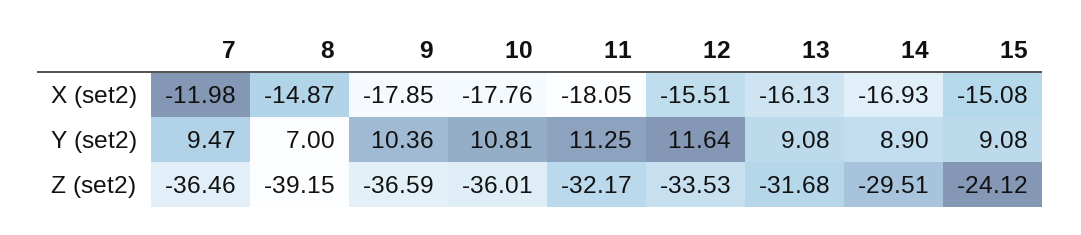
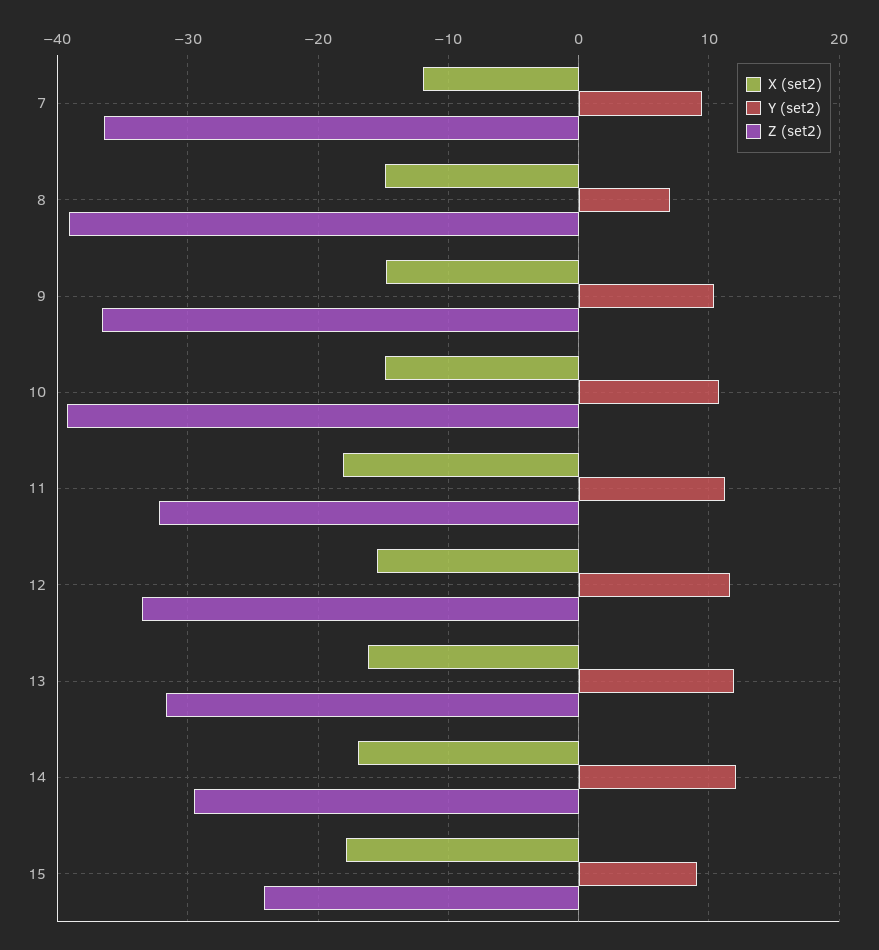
  {
    "X (set2)": {
      "7": -11.98,
      "8": -14.87,
-     "9": -17.85,
+     "9": -15,
-     "10": -17.76,
+     "10": -15,
      "11": -18.05,
      "12": -15.51,
      "13": -16.13,
      "14": -16.93,
-     "15": -15.08
+     "15": -18
    },
    "Y (set2)": {
      "7": 9.47,
      "8": 7,
      "9": 10.36,
      "10": 10.81,
      "11": 11.25,
      "12": 11.64,
-     "13": 9.08,
+     "13": 12,
-     "14": 8.9,
+     "14": 12,
      "15": 9.08
    },
    "Z (set2)": {
      "7": -36.46,
      "8": -39.15,
      "9": -36.59,
-     "10": -36.01,
+     "10": -39,
      "11": -32.17,
      "12": -33.53,
      "13": -31.68,
      "14": -29.51,
      "15": -24.12
    }
  }

